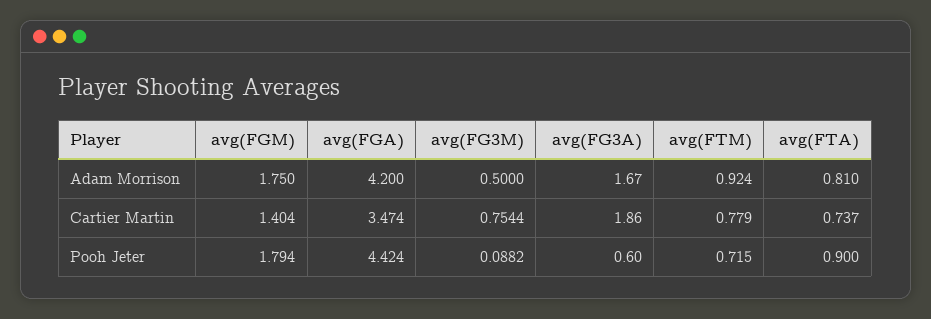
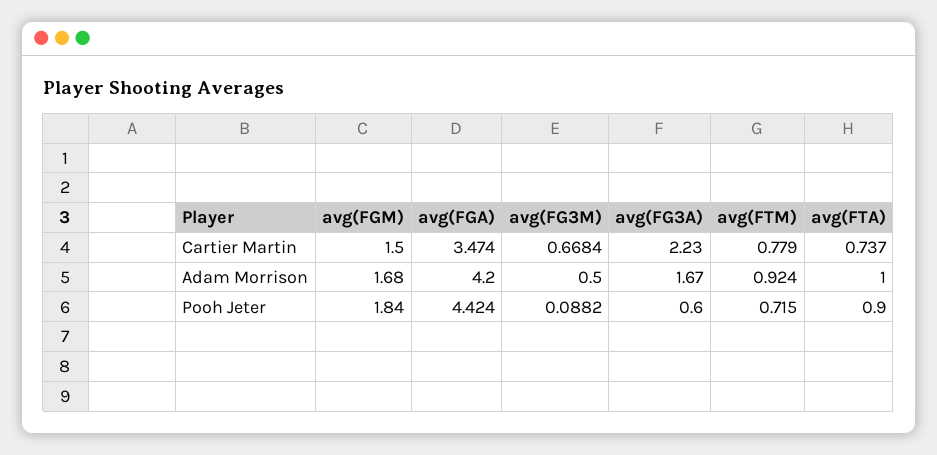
  {
    "avg(FGM)": {
-     "Adam Morrison": 1.75,
+     "Adam Morrison": 1.68,
-     "Cartier Martin": 1.404,
+     "Cartier Martin": 1.5,
-     "Pooh Jeter": 1.794
+     "Pooh Jeter": 1.84
    },
    "avg(FGA)": {
      "Adam Morrison": 4.2,
      "Cartier Martin": 3.474,
      "Pooh Jeter": 4.424
    },
    "avg(FG3M)": {
      "Adam Morrison": 0.5,
-     "Cartier Martin": 0.7544,
+     "Cartier Martin": 0.6684,
      "Pooh Jeter": 0.0882
    },
    "avg(FG3A)": {
      "Adam Morrison": 1.67,
-     "Cartier Martin": 1.86,
+     "Cartier Martin": 2.23,
      "Pooh Jeter": 0.6
    },
    "avg(FTM)": {
      "Adam Morrison": 0.924,
      "Cartier Martin": 0.779,
      "Pooh Jeter": 0.715
    },
    "avg(FTA)": {
-     "Adam Morrison": 0.81,
+     "Adam Morrison": 1,
      "Cartier Martin": 0.737,
      "Pooh Jeter": 0.9
    }
  }

